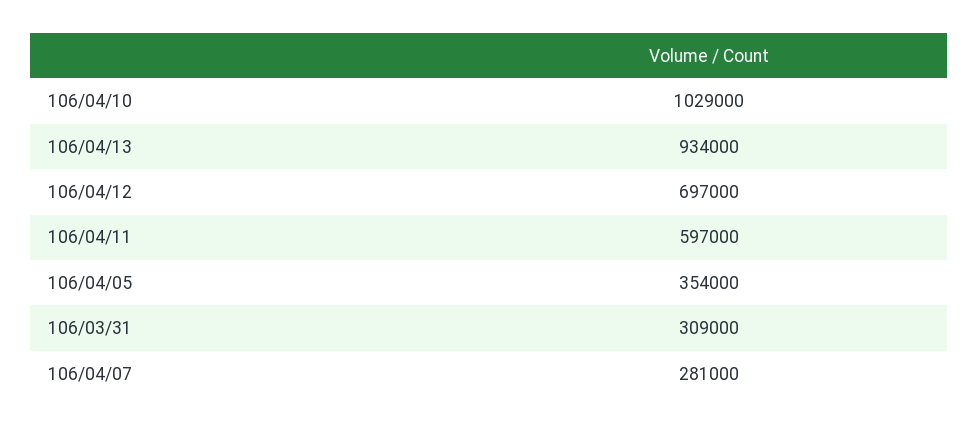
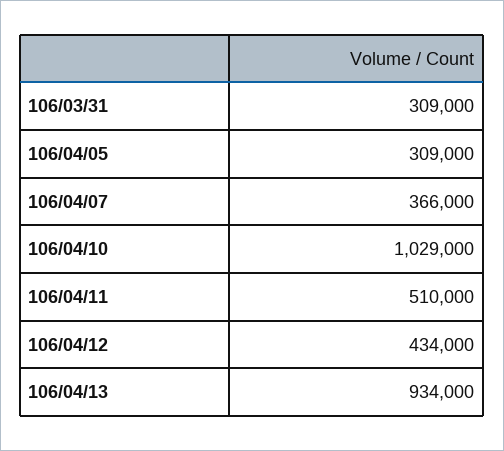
  {
    "106/04/10": 1029000,
    "106/04/13": 934000,
-   "106/04/12": 697000,
+   "106/04/12": 434000,
-   "106/04/11": 597000,
+   "106/04/11": 510000,
-   "106/04/05": 354000,
+   "106/04/05": 309000,
    "106/03/31": 309000,
-   "106/04/07": 281000
+   "106/04/07": 366000
  }

